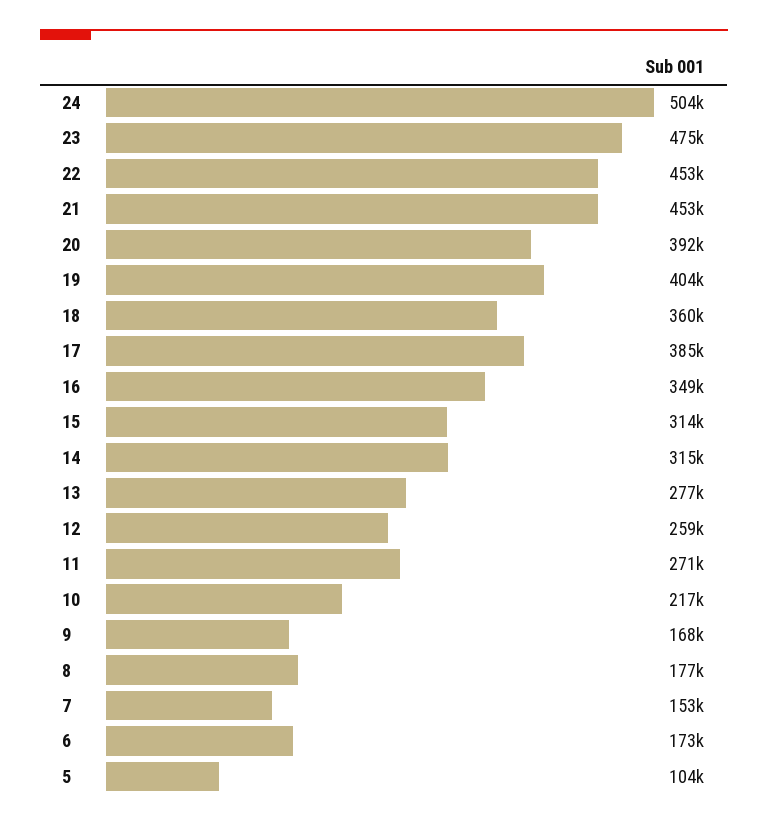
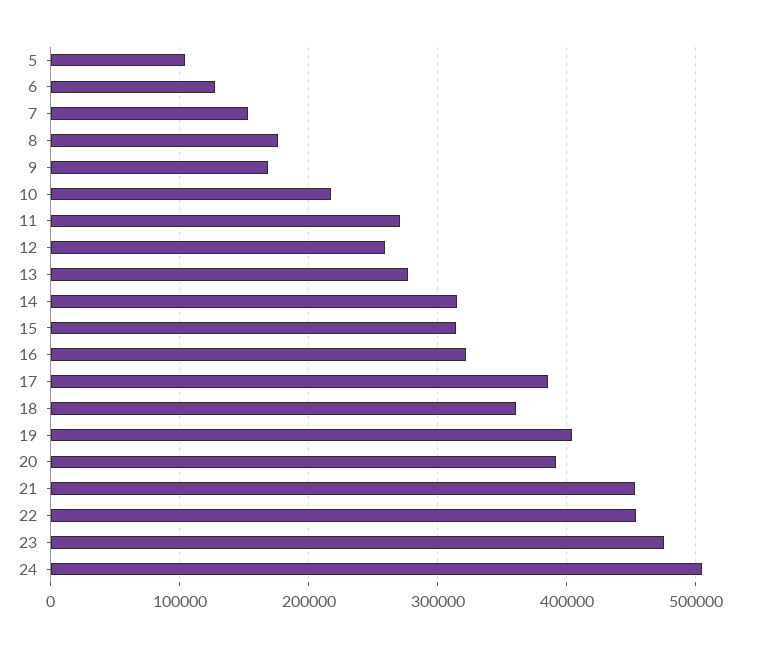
  {
    "24": 504000,
    "23": 475000,
    "22": 453000,
    "21": 453000,
    "20": 392000,
    "19": 404000,
    "18": 360000,
    "17": 385000,
-   "16": 349000,
+   "16": 320000,
    "15": 314000,
    "14": 315000,
    "13": 277000,
    "12": 259000,
    "11": 271000,
    "10": 217000,
    "9": 168000,
    "8": 177000,
    "7": 153000,
-   "6": 173000,
+   "6": 130000,
    "5": 104000
  }

